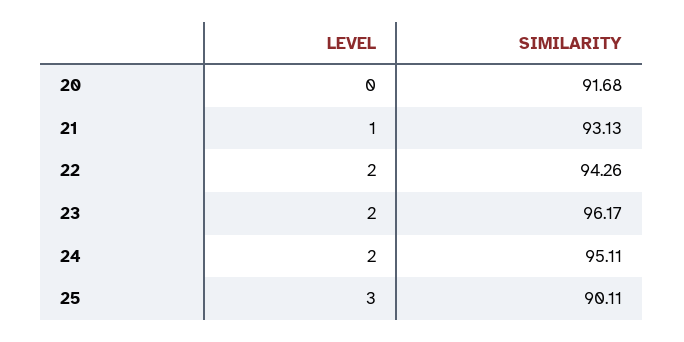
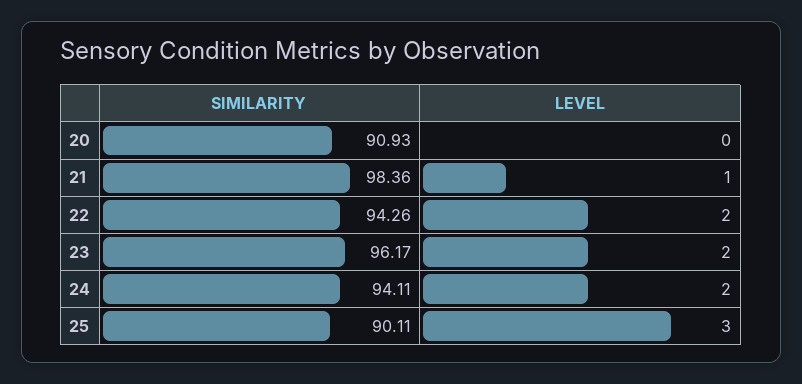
  {
    "LEVEL": {
      "20": 0,
      "21": 1,
      "22": 2,
      "23": 2,
      "24": 2,
      "25": 3
    },
    "SIMILARITY": {
-     "20": 91.68,
+     "20": 90.93,
-     "21": 93.13,
+     "21": 98.36,
      "22": 94.26,
      "23": 96.17,
-     "24": 95.11,
+     "24": 94.11,
      "25": 90.11
    }
  }

